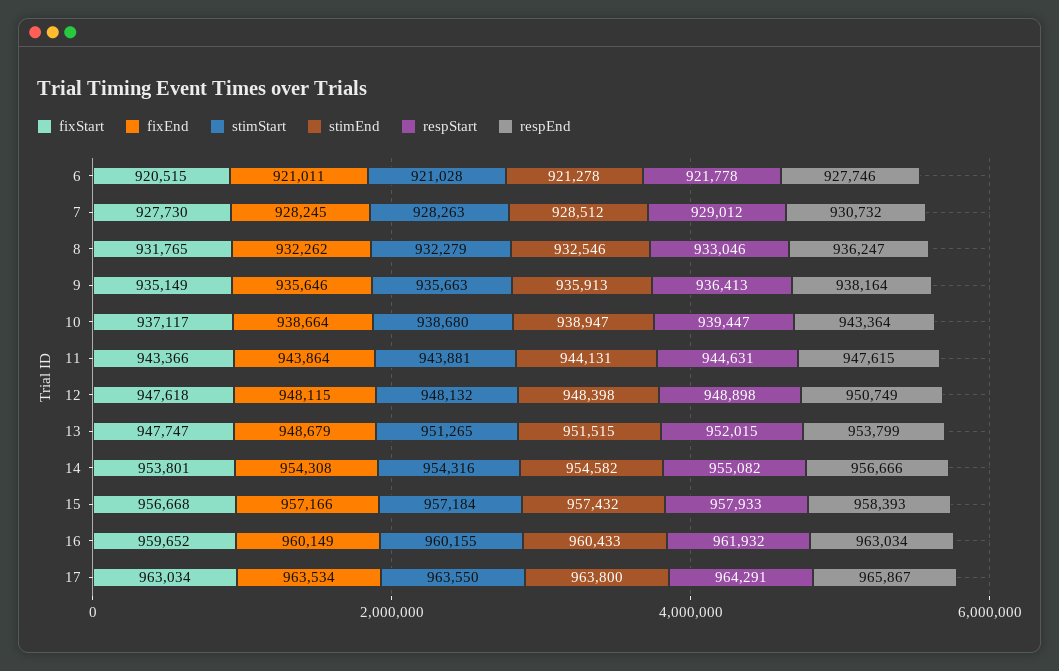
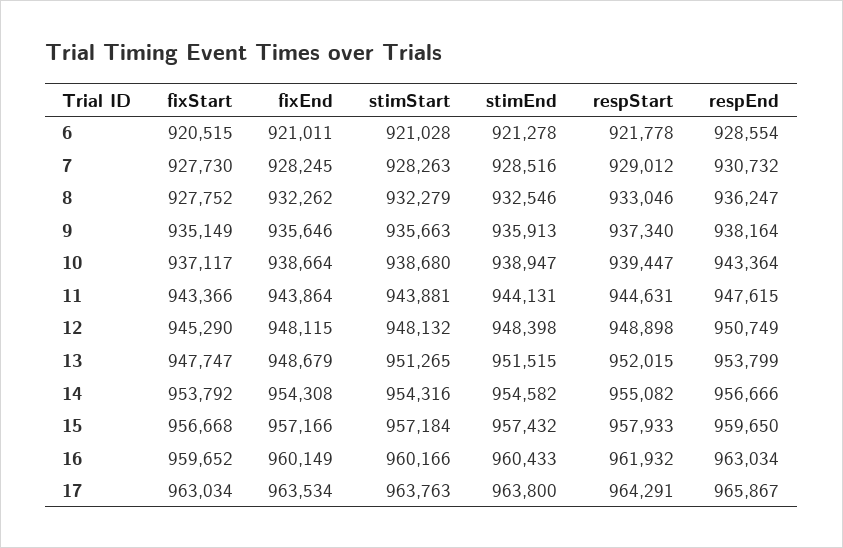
  {
    "fixStart": {
      "6": 920515,
      "7": 927730,
-     "8": 931765,
+     "8": 927752,
      "9": 935149,
      "10": 937117,
      "11": 943366,
-     "12": 947618,
+     "12": 945290,
      "13": 947747,
-     "14": 953801,
+     "14": 953792,
      "15": 956668,
      "16": 959652,
      "17": 963034
    },
    "fixEnd": {
      "6": 921011,
      "7": 928245,
      "8": 932262,
      "9": 935646,
      "10": 938664,
      "11": 943864,
      "12": 948115,
      "13": 948679,
      "14": 954308,
      "15": 957166,
      "16": 960149,
      "17": 963534
    },
    "stimStart": {
      "6": 921028,
      "7": 928263,
      "8": 932279,
      "9": 935663,
      "10": 938680,
      "11": 943881,
      "12": 948132,
      "13": 951265,
      "14": 954316,
      "15": 957184,
-     "16": 960155,
+     "16": 960166,
-     "17": 963550
+     "17": 963763
    },
    "stimEnd": {
      "6": 921278,
-     "7": 928512,
+     "7": 928516,
      "8": 932546,
      "9": 935913,
      "10": 938947,
      "11": 944131,
      "12": 948398,
      "13": 951515,
      "14": 954582,
      "15": 957432,
      "16": 960433,
      "17": 963800
    },
    "respStart": {
      "6": 921778,
      "7": 929012,
      "8": 933046,
-     "9": 936413,
+     "9": 937340,
      "10": 939447,
      "11": 944631,
      "12": 948898,
      "13": 952015,
      "14": 955082,
      "15": 957933,
      "16": 961932,
      "17": 964291
    },
    "respEnd": {
-     "6": 927746,
+     "6": 928554,
      "7": 930732,
      "8": 936247,
      "9": 938164,
      "10": 943364,
      "11": 947615,
      "12": 950749,
      "13": 953799,
      "14": 956666,
-     "15": 958393,
+     "15": 959650,
      "16": 963034,
      "17": 965867
    }
  }

